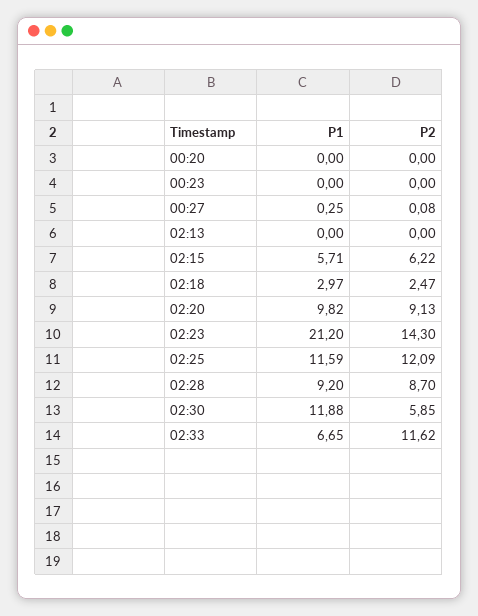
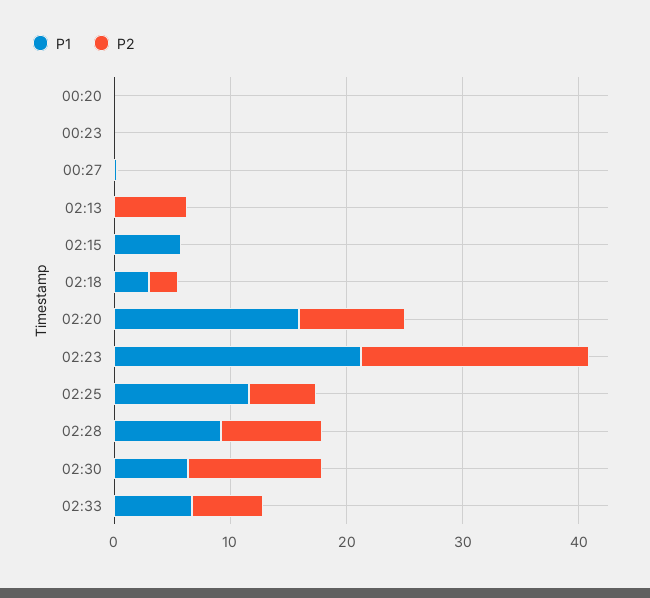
  {
    "P1": {
      "00:20": 0,
      "00:23": 0,
      "00:27": 0.25,
      "02:13": 0,
      "02:15": 5.71,
      "02:18": 2.97,
-     "02:20": 9.82,
+     "02:20": 16,
      "02:23": 21.2,
      "02:25": 11.59,
      "02:28": 9.2,
-     "02:30": 11.88,
+     "02:30": 6,
      "02:33": 6.65
    },
    "P2": {
      "00:20": 0,
      "00:23": 0,
      "00:27": 0.08,
-     "02:13": 0,
+     "02:13": 6,
-     "02:15": 6.22,
+     "02:15": 0,
      "02:18": 2.47,
      "02:20": 9.13,
-     "02:23": 14.3,
+     "02:23": 20,
-     "02:25": 12.09,
+     "02:25": 6,
      "02:28": 8.7,
-     "02:30": 5.85,
+     "02:30": 12,
-     "02:33": 11.62
+     "02:33": 6
    }
  }

